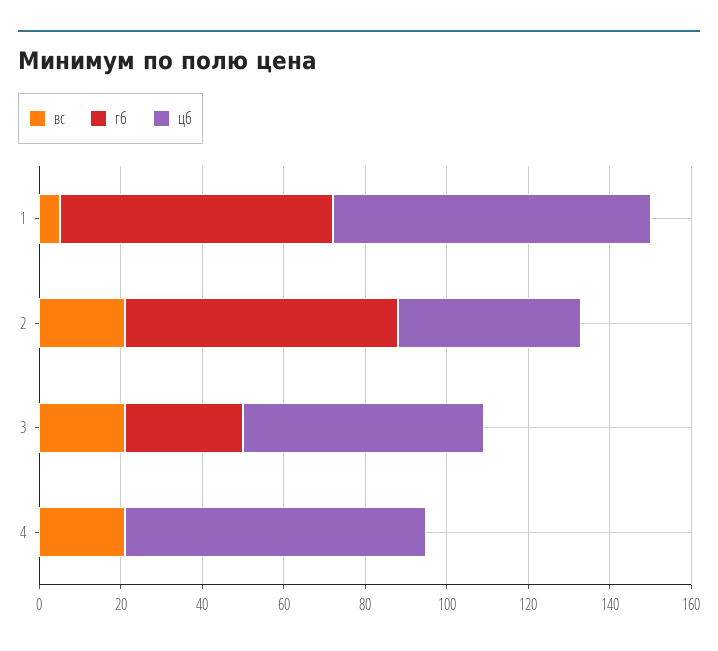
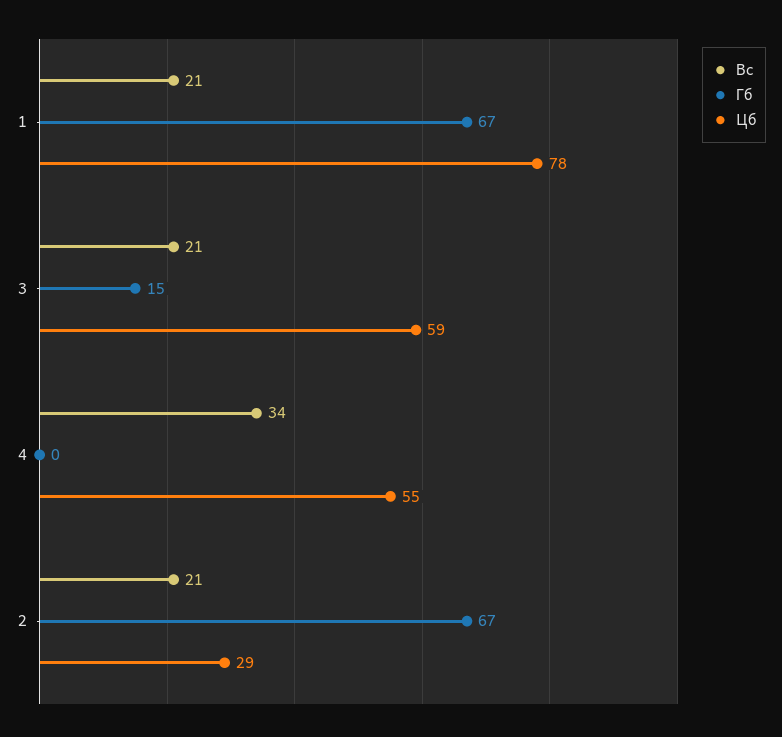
  {
    "вс": {
-     "1": 5,
+     "1": 21,
      "2": 21,
      "3": 21,
-     "4": 20
+     "4": 34
    },
    "гб": {
      "1": 67,
      "2": 67,
-     "3": 30,
+     "3": 15,
      "4": 0
    },
    "цб": {
      "1": 78,
-     "2": 45,
+     "2": 29,
      "3": 59,
-     "4": 75
+     "4": 55
    }
  }

